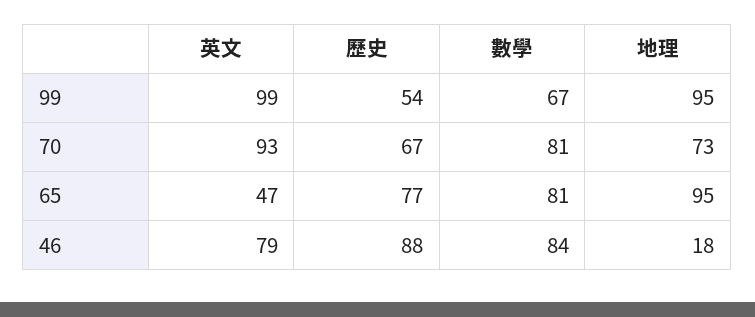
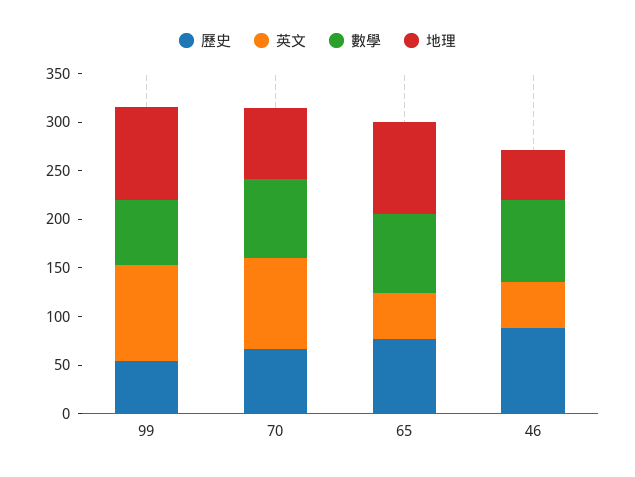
  {
    "英文": {
      "99": 99,
      "70": 93,
      "65": 47,
-     "46": 79
+     "46": 50
    },
    "歷史": {
      "99": 54,
      "70": 67,
      "65": 77,
      "46": 88
    },
    "數學": {
      "99": 67,
      "70": 81,
      "65": 81,
      "46": 84
    },
    "地理": {
      "99": 95,
      "70": 73,
      "65": 95,
-     "46": 18
+     "46": 50
    }
  }

